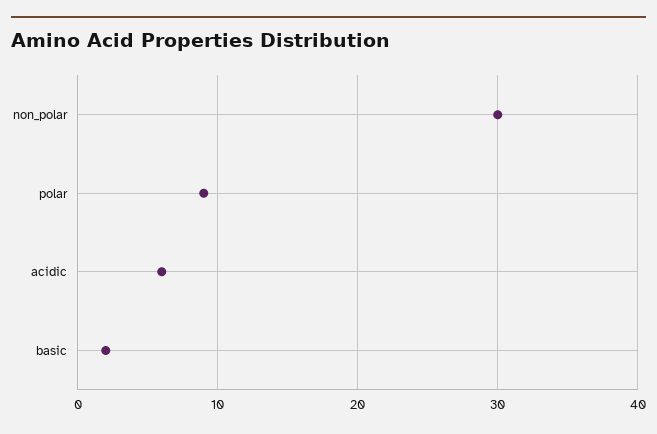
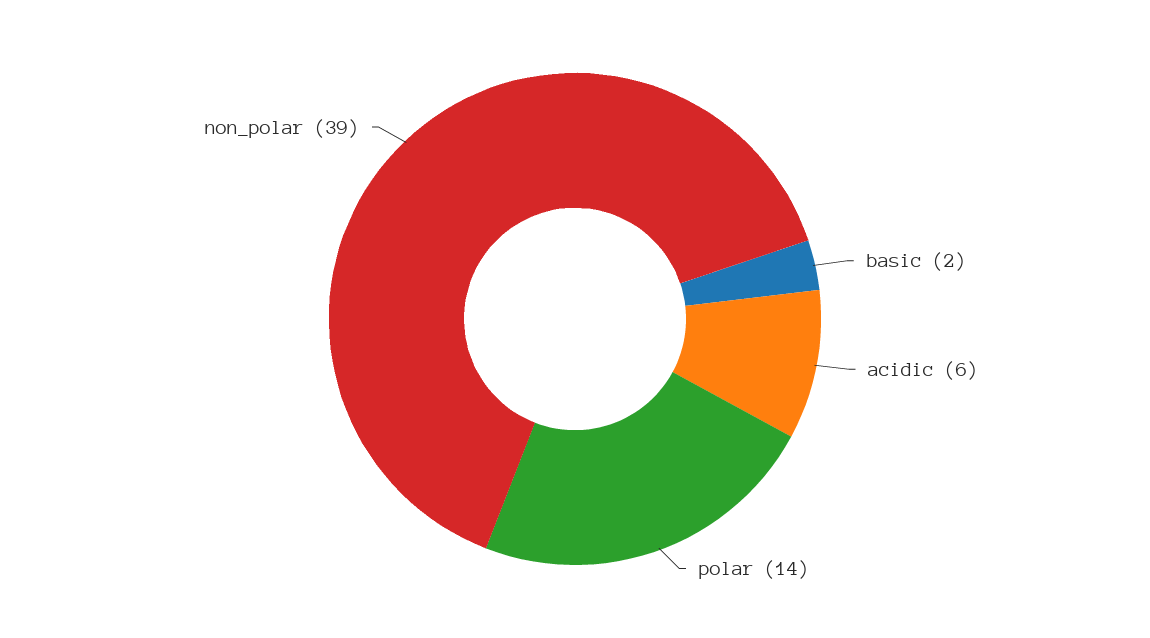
  {
-   "non_polar": 30,
+   "non_polar": 39,
-   "polar": 9,
+   "polar": 14,
    "acidic": 6,
    "basic": 2
  }

